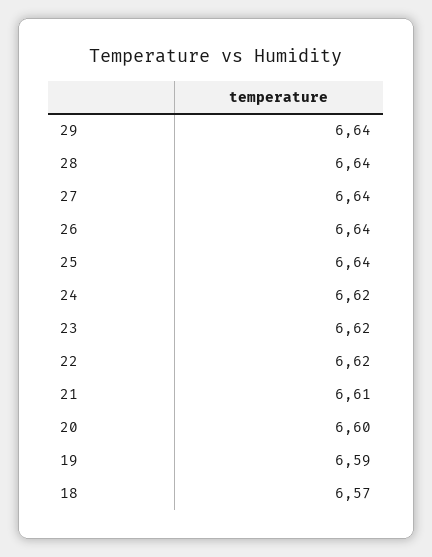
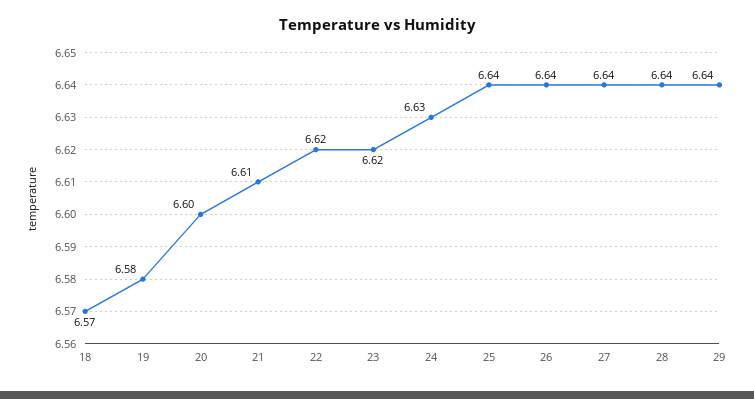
  {
    "29": 6.64,
    "28": 6.64,
    "27": 6.64,
    "26": 6.64,
    "25": 6.64,
-   "24": 6.62,
+   "24": 6.63,
    "23": 6.62,
    "22": 6.62,
    "21": 6.61,
    "20": 6.6,
-   "19": 6.59,
+   "19": 6.58,
    "18": 6.57
  }

